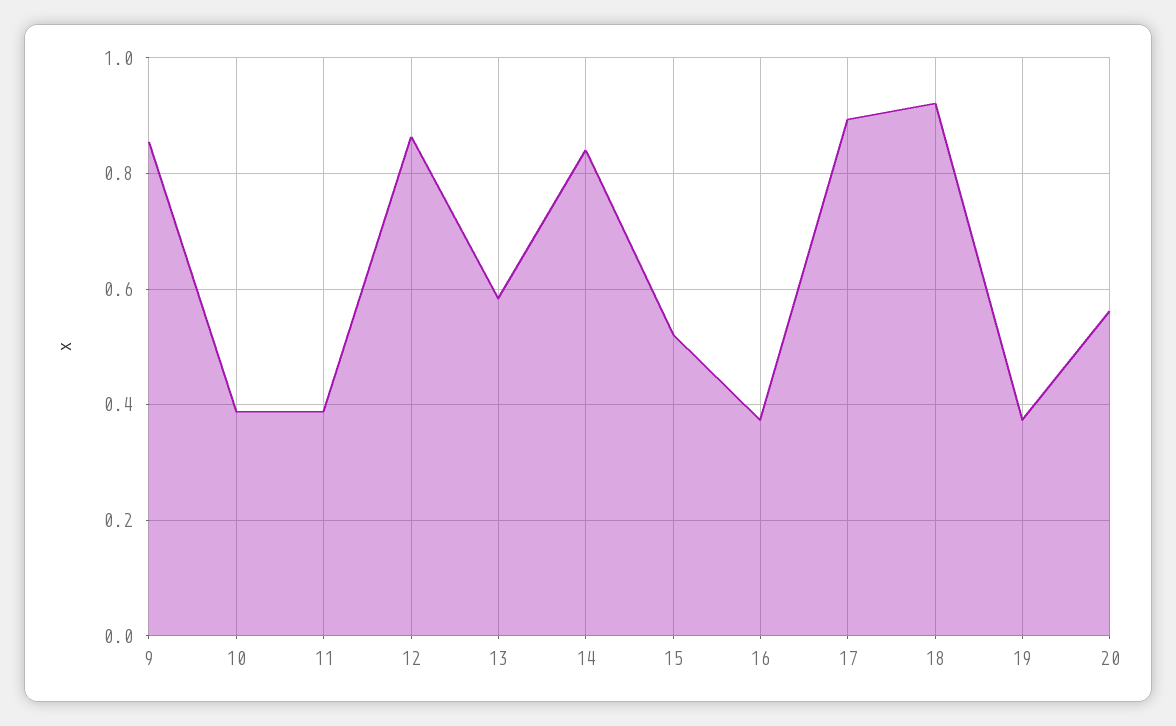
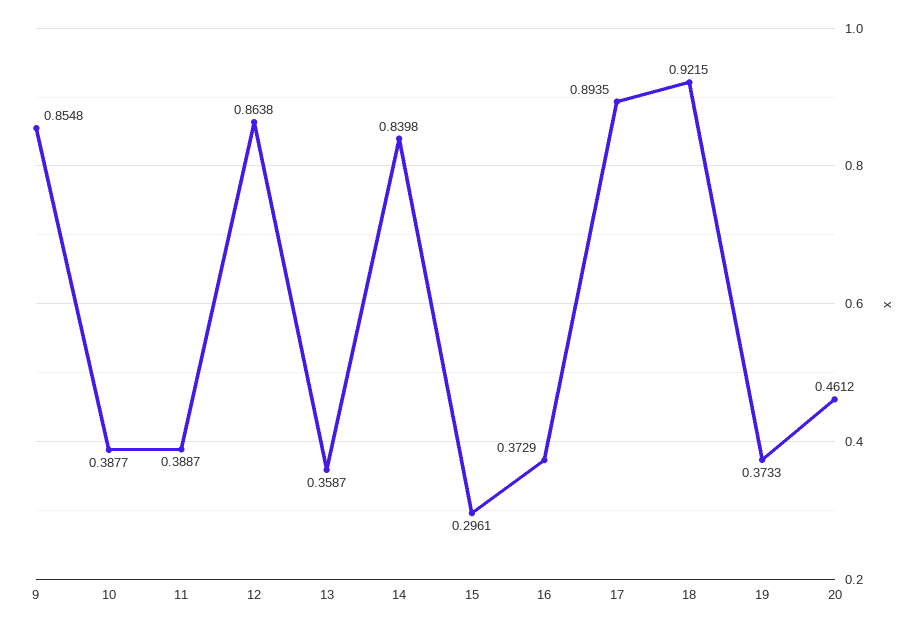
  {
    "9": 0.8548,
    "10": 0.3877,
    "11": 0.3887,
    "12": 0.8638,
-   "13": 0.58,
+   "13": 0.3587,
    "14": 0.8398,
-   "15": 0.52,
+   "15": 0.2961,
    "16": 0.3729,
    "17": 0.8935,
    "18": 0.9215,
    "19": 0.3733,
-   "20": 0.56
+   "20": 0.4612
  }

